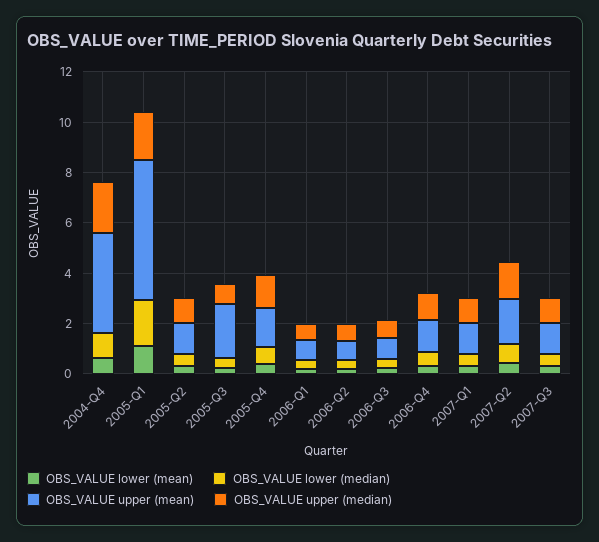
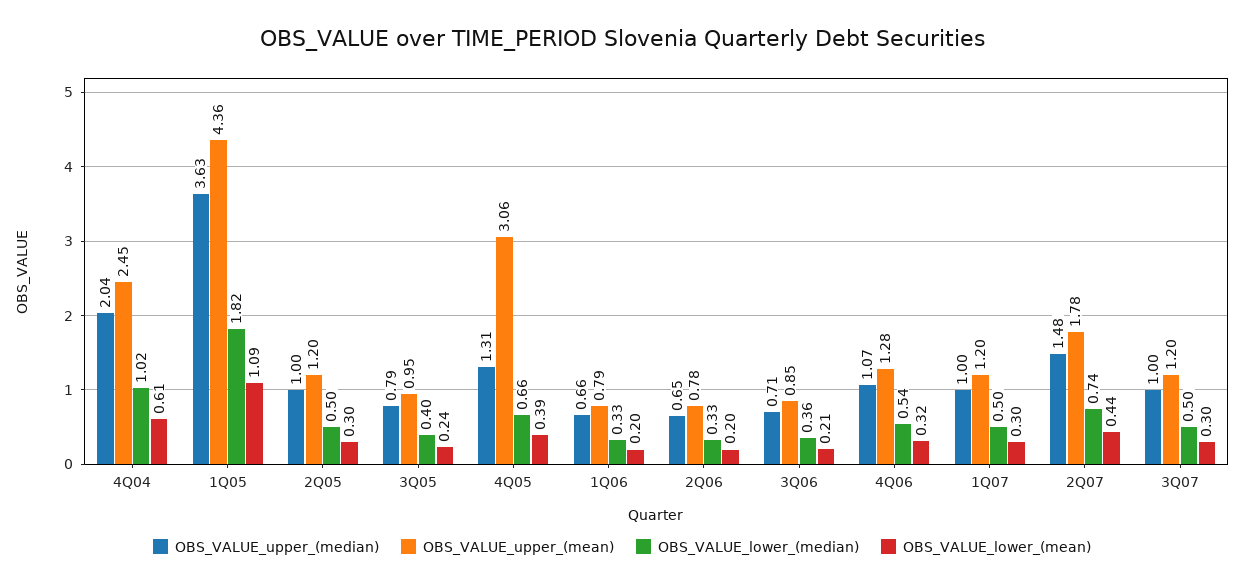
  {
    "OBS_VALUE lower (mean)": {
      "2004-Q4": 0.61,
      "2005-Q1": 1.09,
      "2005-Q2": 0.3,
      "2005-Q3": 0.24,
      "2005-Q4": 0.39,
      "2006-Q1": 0.2,
      "2006-Q2": 0.2,
      "2006-Q3": 0.21,
      "2006-Q4": 0.32,
      "2007-Q1": 0.3,
      "2007-Q2": 0.44,
      "2007-Q3": 0.3
    },
    "OBS_VALUE lower (median)": {
      "2004-Q4": 1.02,
      "2005-Q1": 1.82,
      "2005-Q2": 0.5,
      "2005-Q3": 0.4,
      "2005-Q4": 0.66,
      "2006-Q1": 0.33,
      "2006-Q2": 0.33,
      "2006-Q3": 0.36,
      "2006-Q4": 0.54,
      "2007-Q1": 0.5,
      "2007-Q2": 0.74,
      "2007-Q3": 0.5
    },
    "OBS_VALUE upper (mean)": {
-     "2004-Q4": 4,
+     "2004-Q4": 2.45,
-     "2005-Q1": 5.5,
+     "2005-Q1": 4.36,
      "2005-Q2": 1.2,
-     "2005-Q3": 2,
+     "2005-Q3": 0.95,
-     "2005-Q4": 1.5,
+     "2005-Q4": 3.06,
      "2006-Q1": 0.79,
      "2006-Q2": 0.78,
      "2006-Q3": 0.85,
      "2006-Q4": 1.28,
      "2007-Q1": 1.2,
      "2007-Q2": 1.78,
      "2007-Q3": 1.2
    },
    "OBS_VALUE upper (median)": {
      "2004-Q4": 2.04,
-     "2005-Q1": 2,
+     "2005-Q1": 3.63,
      "2005-Q2": 1,
      "2005-Q3": 0.79,
      "2005-Q4": 1.31,
      "2006-Q1": 0.66,
      "2006-Q2": 0.65,
      "2006-Q3": 0.71,
      "2006-Q4": 1.07,
      "2007-Q1": 1,
      "2007-Q2": 1.48,
      "2007-Q3": 1
    }
  }

